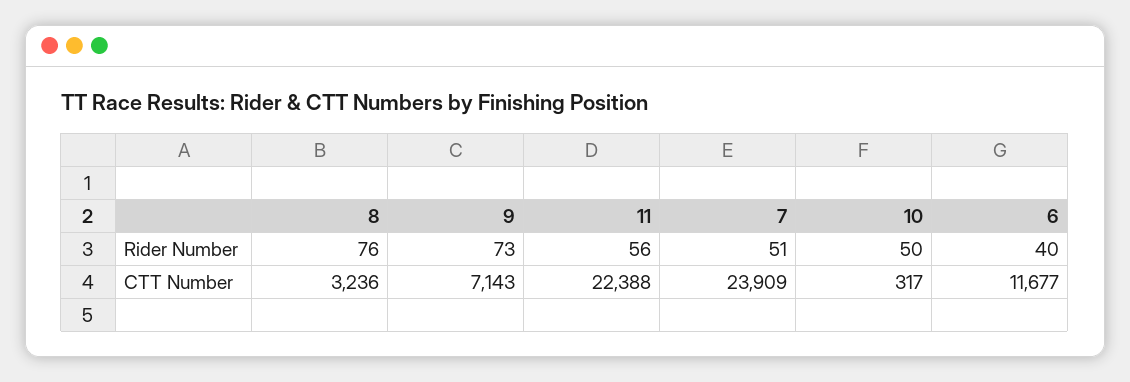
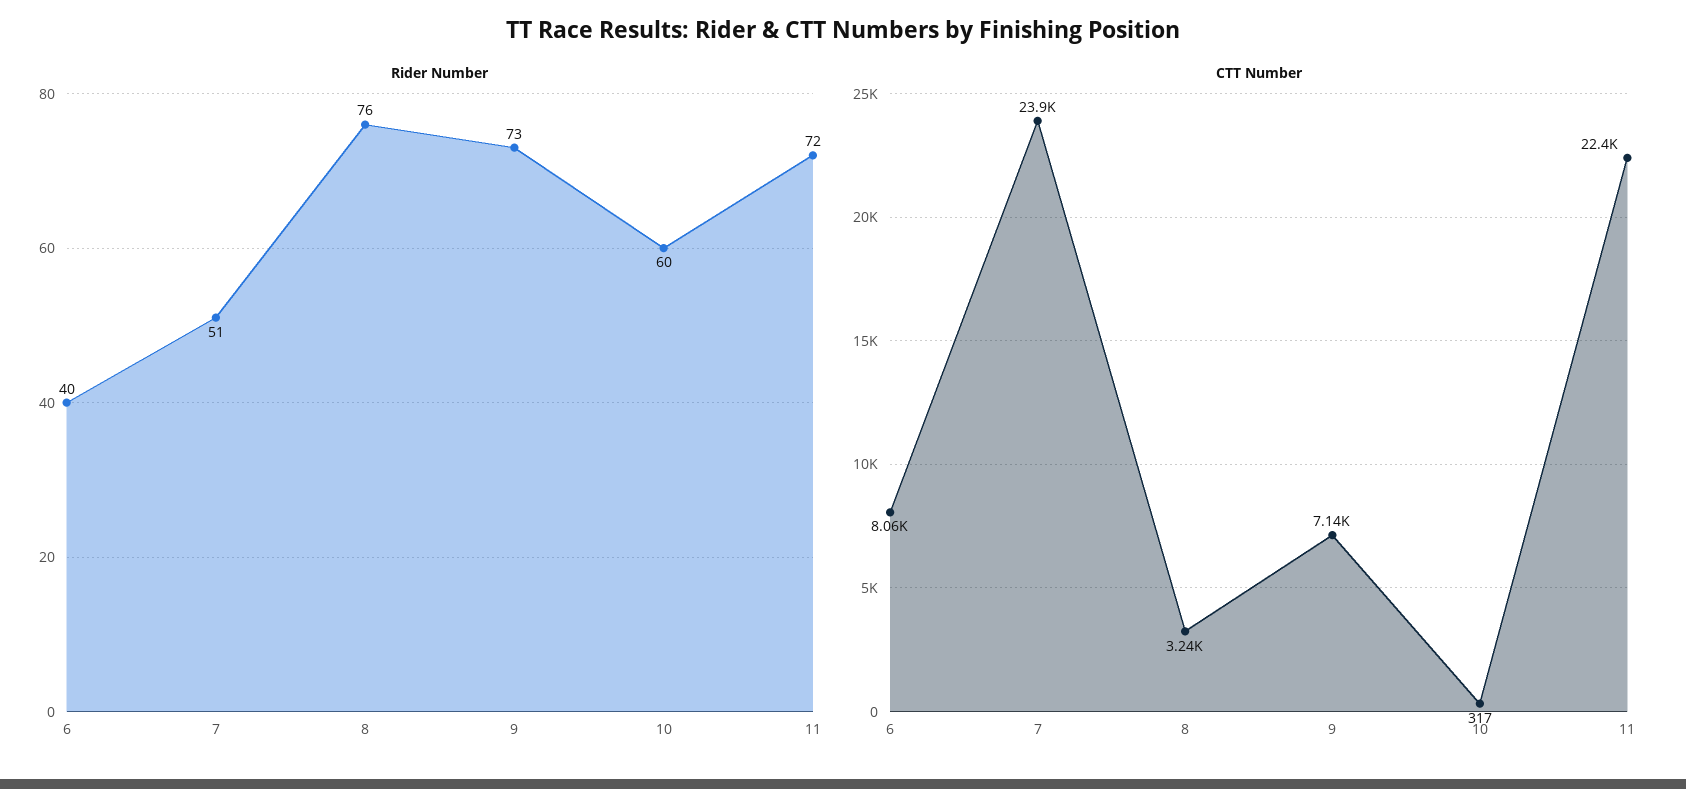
  {
    "Rider Number": {
      "8": 76,
      "9": 73,
-     "11": 56,
+     "11": 72,
      "7": 51,
-     "10": 50,
+     "10": 60,
      "6": 40
    },
    "CTT Number": {
      "8": 3236,
      "9": 7143,
      "11": 22388,
      "7": 23909,
      "10": 317,
-     "6": 11677
+     "6": 8060
    }
  }

